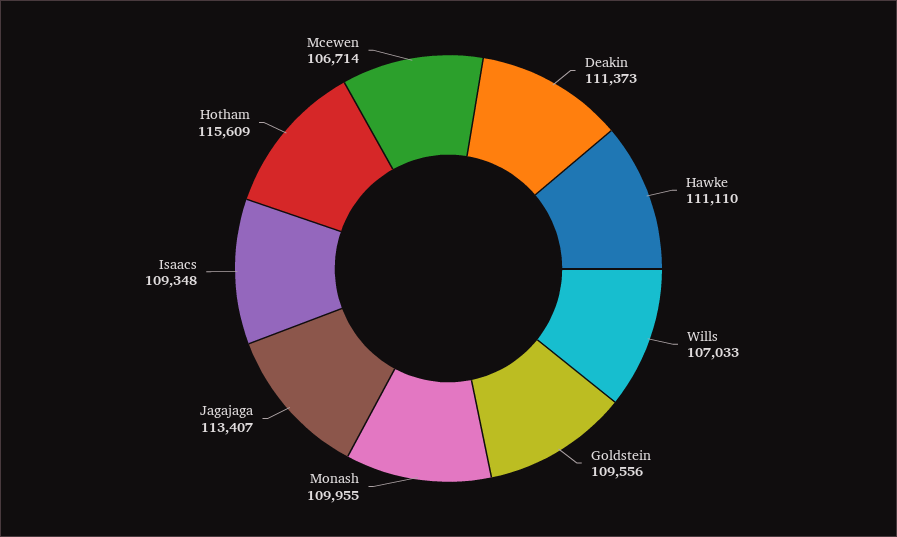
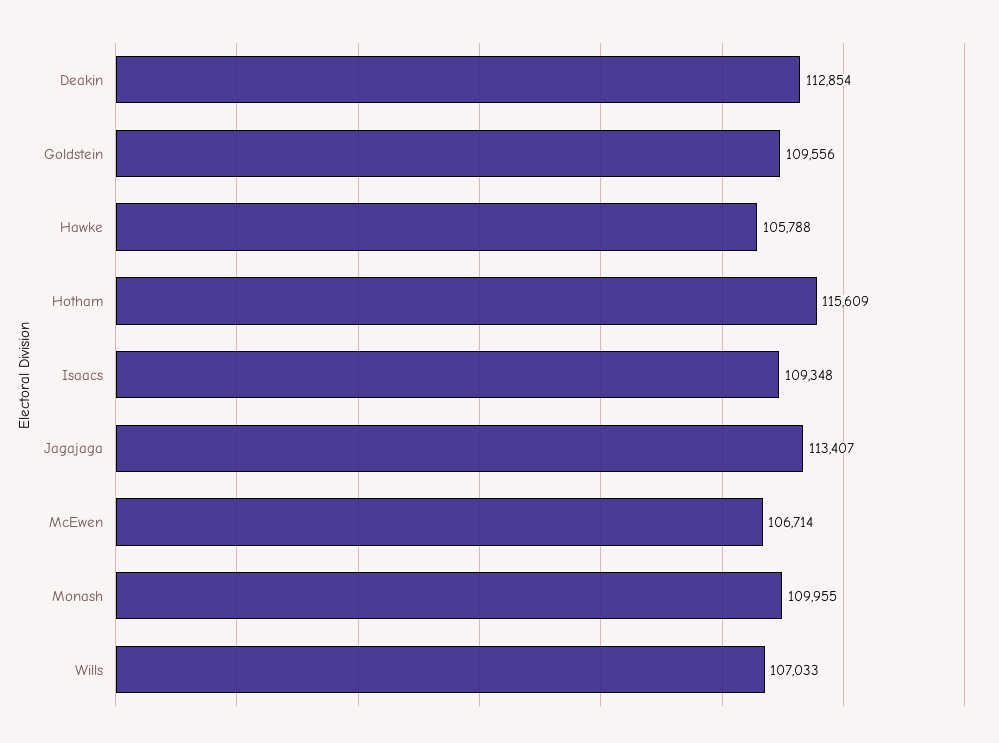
  {
-   "Deakin": 111373,
+   "Deakin": 112854,
-   "Hawke": 111110,
+   "Hawke": 105788,
    "Wills": 107033,
    "Goldstein": 109556,
    "Monash": 109955,
    "Jagajaga": 113407,
    "Isaacs": 109348,
    "Hotham": 115609,
    "Mcewen": 106714
  }

